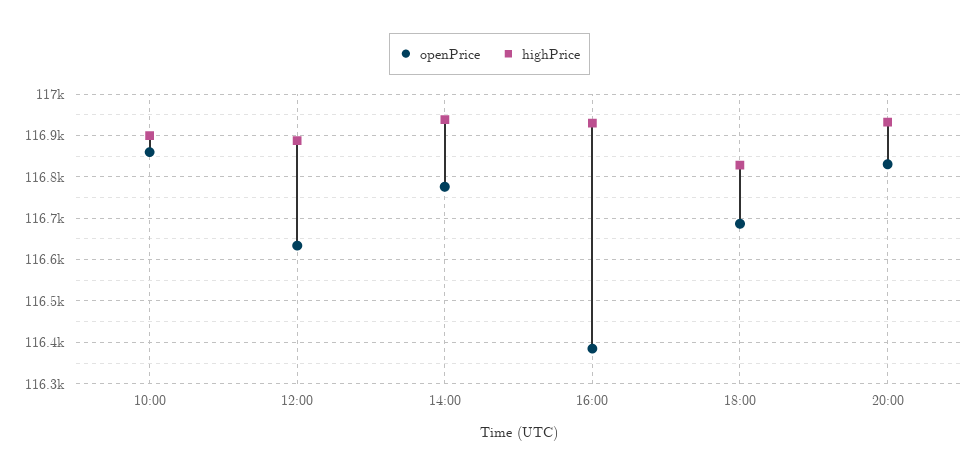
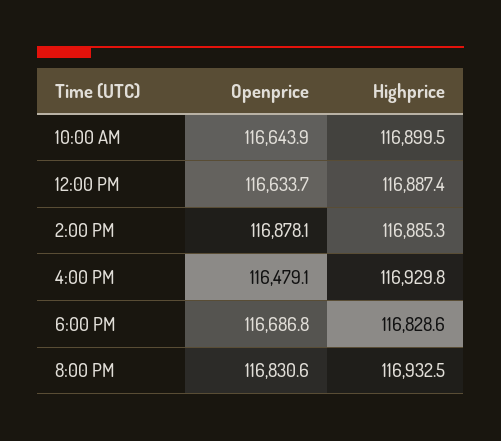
  {
    "openPrice": {
-     "10:00": 116860,
+     "10:00": 116643.9,
      "12:00": 116633.7,
-     "14:00": 116780,
+     "14:00": 116878.1,
-     "16:00": 116380,
+     "16:00": 116479.1,
      "18:00": 116686.8,
      "20:00": 116830.6
    },
    "highPrice": {
      "10:00": 116899.5,
      "12:00": 116887.4,
-     "14:00": 116940,
+     "14:00": 116885.3,
      "16:00": 116929.8,
      "18:00": 116828.6,
      "20:00": 116932.5
    }
  }

